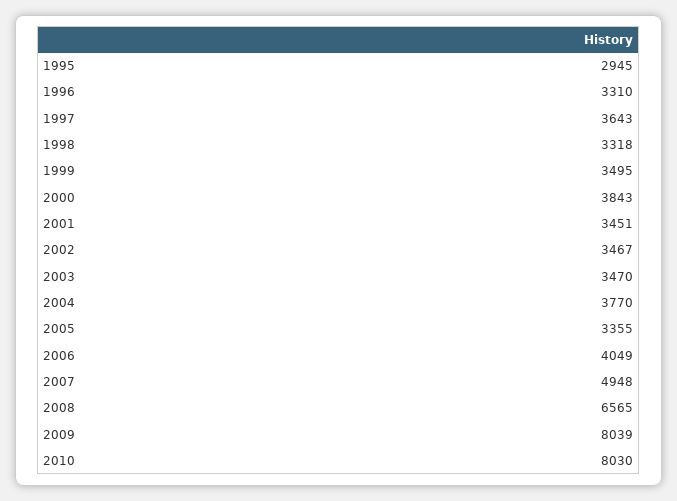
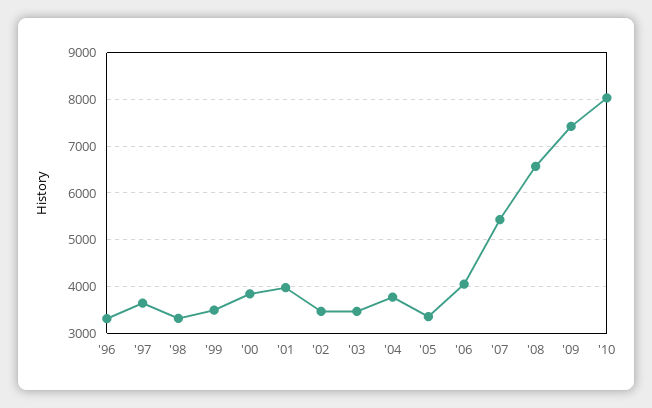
  {
-   "1995": 2945,
    "1996": 3310,
    "1997": 3643,
    "1998": 3318,
    "1999": 3495,
    "2000": 3843,
-   "2001": 3451,
+   "2001": 4000,
    "2002": 3467,
    "2003": 3470,
    "2004": 3770,
    "2005": 3355,
    "2006": 4049,
-   "2007": 4948,
+   "2007": 5400,
    "2008": 6565,
-   "2009": 8039,
+   "2009": 7400,
    "2010": 8030
  }

